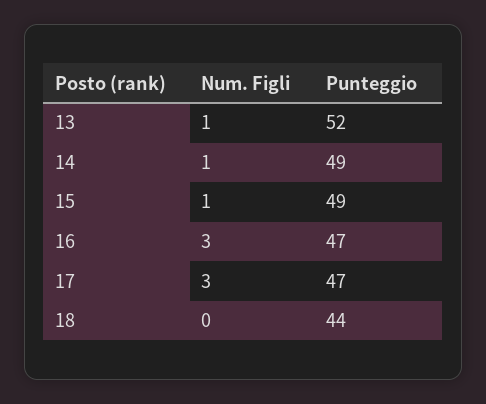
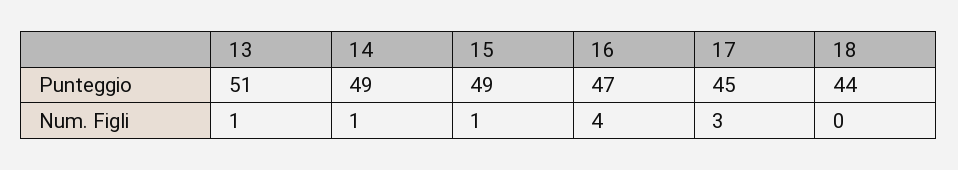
  {
    "Num. Figli": {
      "13": 1,
      "14": 1,
      "15": 1,
-     "16": 3,
+     "16": 4,
      "17": 3,
      "18": 0
    },
    "Punteggio": {
-     "13": 52,
+     "13": 51,
      "14": 49,
      "15": 49,
      "16": 47,
-     "17": 47,
+     "17": 45,
      "18": 44
    }
  }

